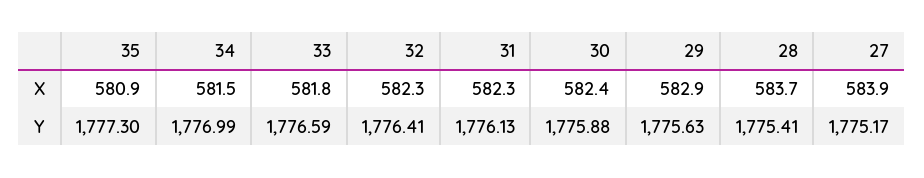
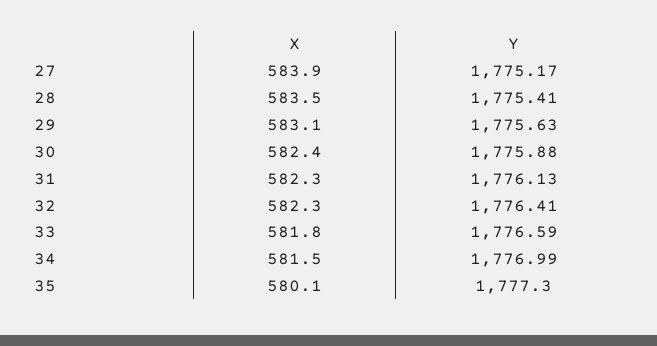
  {
    "35": {
-     "X": 580.9,
+     "X": 580.1,
      "Y": 1777.3
    },
    "34": {
      "X": 581.5,
      "Y": 1776.99
    },
    "33": {
      "X": 581.8,
      "Y": 1776.59
    },
    "32": {
      "X": 582.3,
      "Y": 1776.41
    },
    "31": {
      "X": 582.3,
      "Y": 1776.13
    },
    "30": {
      "X": 582.4,
      "Y": 1775.88
    },
    "29": {
-     "X": 582.9,
+     "X": 583.1,
      "Y": 1775.63
    },
    "28": {
-     "X": 583.7,
+     "X": 583.5,
      "Y": 1775.41
    },
    "27": {
      "X": 583.9,
      "Y": 1775.17
    }
  }

